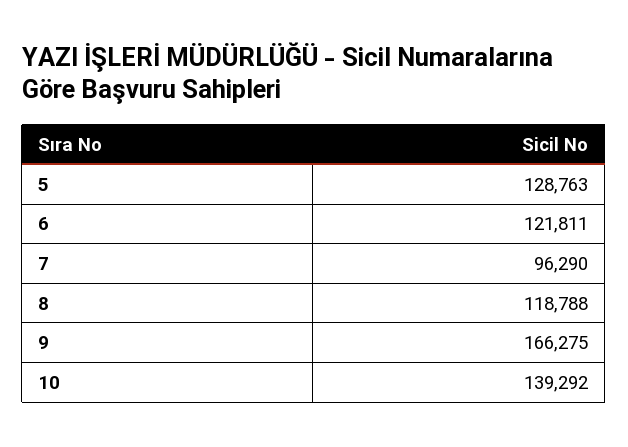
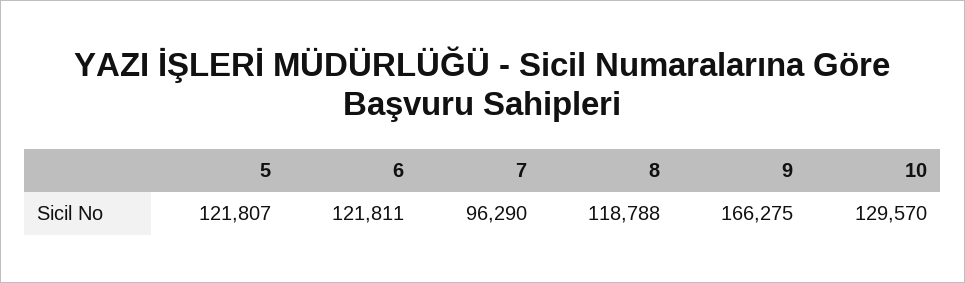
  {
-   "5": 128763,
+   "5": 121807,
    "6": 121811,
    "7": 96290,
    "8": 118788,
    "9": 166275,
-   "10": 139292
+   "10": 129570
  }

